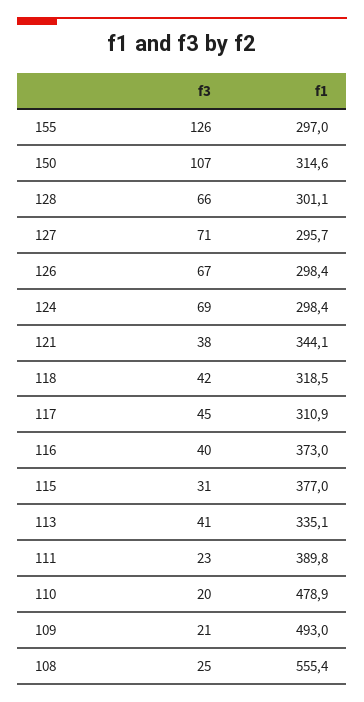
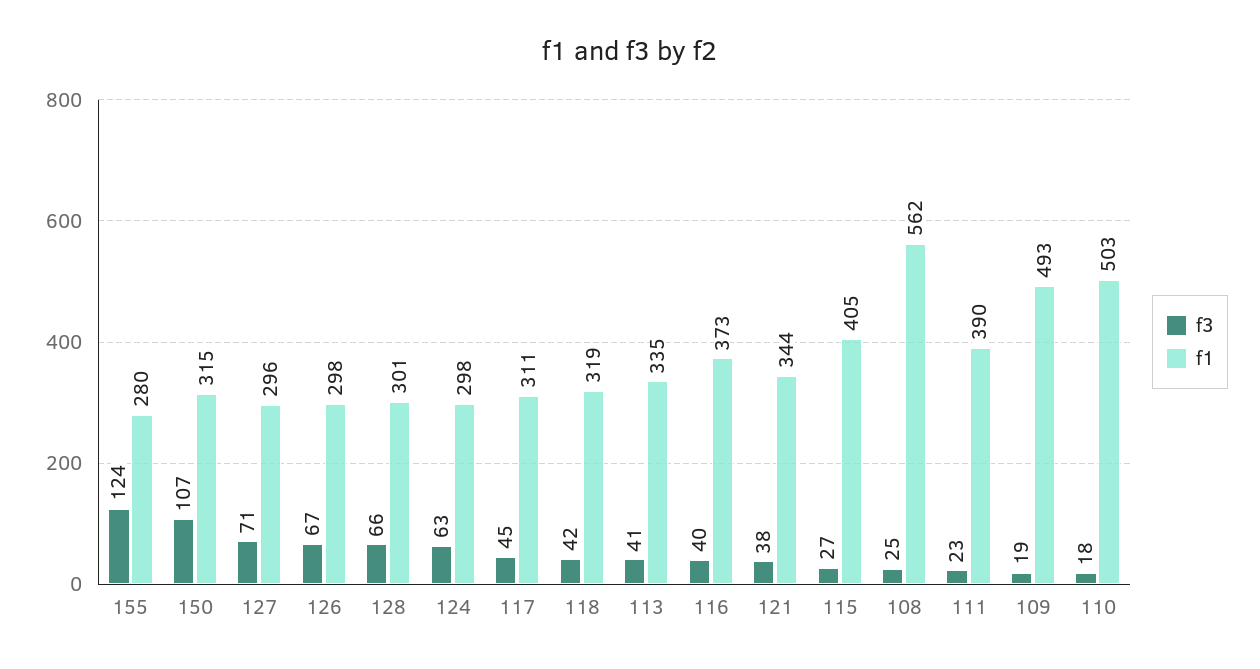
  {
    "f3": {
-     "155": 126,
+     "155": 124,
      "150": 107,
      "128": 66,
      "127": 71,
      "126": 67,
-     "124": 69,
+     "124": 63,
      "121": 38,
      "118": 42,
      "117": 45,
      "116": 40,
-     "115": 31,
+     "115": 27,
      "113": 41,
      "111": 23,
-     "110": 20,
+     "110": 18,
-     "109": 21,
+     "109": 19,
      "108": 25
    },
    "f1": {
-     "155": 297,
+     "155": 280,
      "150": 314.6,
      "128": 301.1,
      "127": 295.7,
      "126": 298.4,
      "124": 298.4,
      "121": 344.1,
      "118": 318.5,
      "117": 310.9,
      "116": 373,
-     "115": 377,
+     "115": 405,
      "113": 335.1,
      "111": 389.8,
-     "110": 478.9,
+     "110": 503,
      "109": 493,
-     "108": 555.4
+     "108": 562
    }
  }

